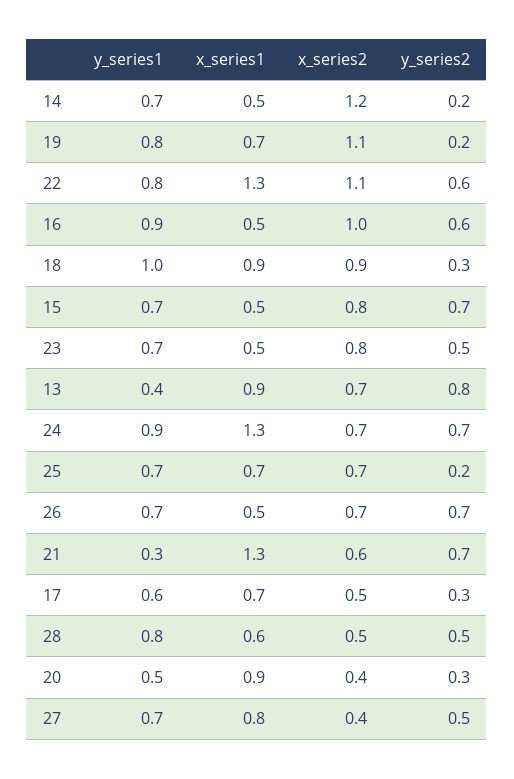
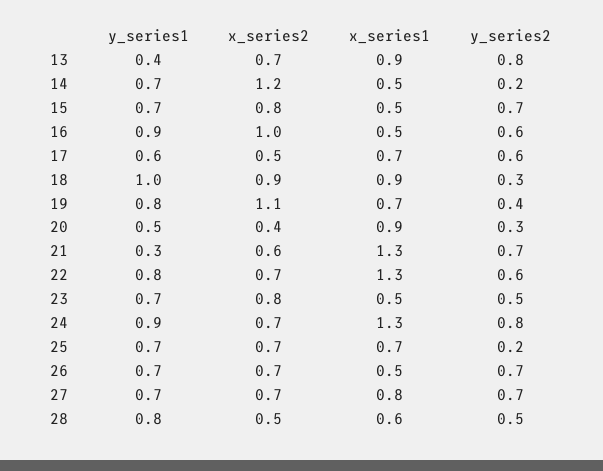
  {
    "y_series1": {
      "14": 0.7,
      "19": 0.8,
      "22": 0.8,
      "16": 0.9,
      "18": 1,
      "15": 0.7,
      "23": 0.7,
      "13": 0.4,
      "24": 0.9,
      "25": 0.7,
      "26": 0.7,
      "21": 0.3,
      "17": 0.6,
      "28": 0.8,
      "20": 0.5,
      "27": 0.7
    },
    "x_series1": {
      "14": 0.5,
      "19": 0.7,
      "22": 1.3,
      "16": 0.5,
      "18": 0.9,
      "15": 0.5,
      "23": 0.5,
      "13": 0.9,
      "24": 1.3,
      "25": 0.7,
      "26": 0.5,
      "21": 1.3,
      "17": 0.7,
      "28": 0.6,
      "20": 0.9,
      "27": 0.8
    },
    "x_series2": {
      "14": 1.2,
      "19": 1.1,
-     "22": 1.1,
+     "22": 0.7,
      "16": 1,
      "18": 0.9,
      "15": 0.8,
      "23": 0.8,
      "13": 0.7,
      "24": 0.7,
      "25": 0.7,
      "26": 0.7,
      "21": 0.6,
      "17": 0.5,
      "28": 0.5,
      "20": 0.4,
-     "27": 0.4
+     "27": 0.7
    },
    "y_series2": {
      "14": 0.2,
-     "19": 0.2,
+     "19": 0.4,
      "22": 0.6,
      "16": 0.6,
      "18": 0.3,
      "15": 0.7,
      "23": 0.5,
      "13": 0.8,
-     "24": 0.7,
+     "24": 0.8,
      "25": 0.2,
      "26": 0.7,
      "21": 0.7,
-     "17": 0.3,
+     "17": 0.6,
      "28": 0.5,
      "20": 0.3,
-     "27": 0.5
+     "27": 0.7
    }
  }

